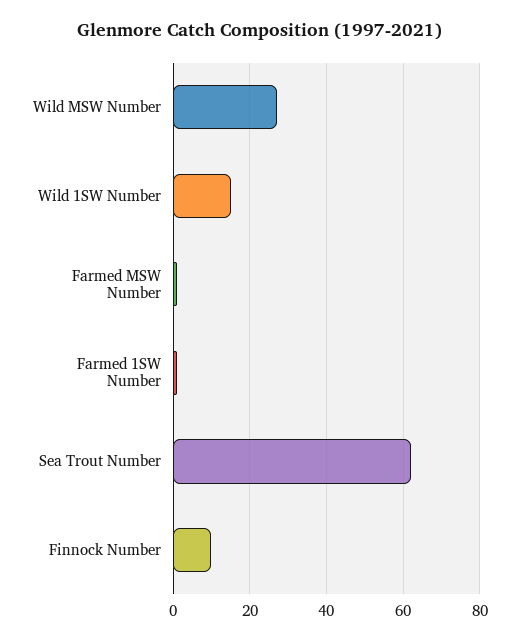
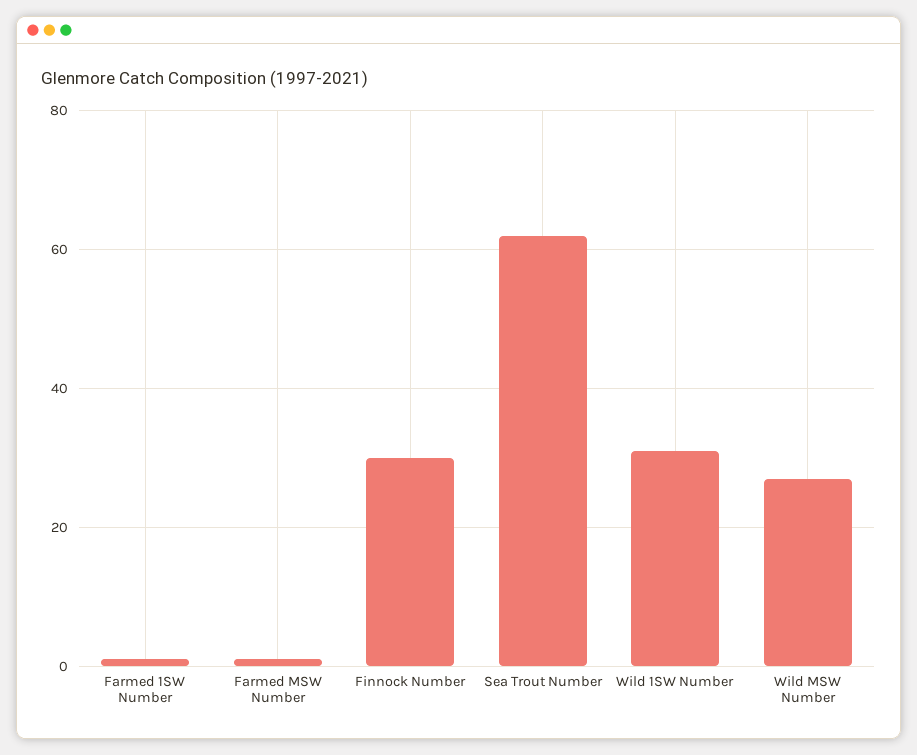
  {
    "Wild MSW Number": 25,
-   "Wild 1SW Number": 15,
+   "Wild 1SW Number": 30,
    "Farmed MSW Number": 0,
    "Farmed 1SW Number": 0,
    "Sea Trout Number": 60,
-   "Finnock Number": 10
+   "Finnock Number": 30
  }

